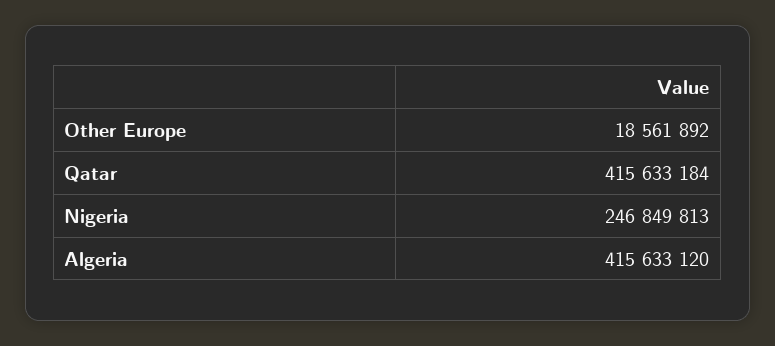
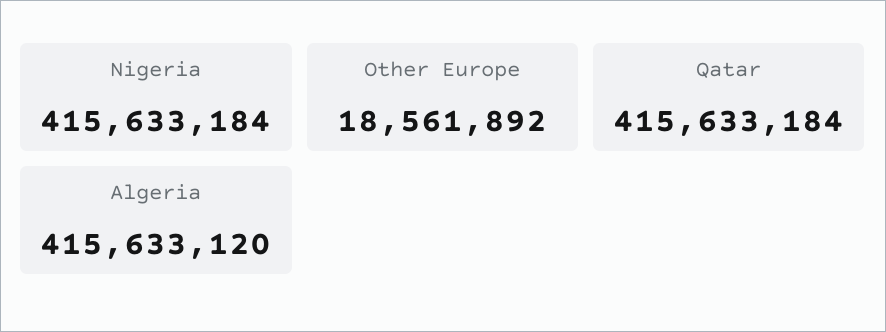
  {
    "Other Europe": 18561892,
    "Qatar": 415633184,
-   "Nigeria": 246849813,
+   "Nigeria": 415633184,
    "Algeria": 415633120
  }

